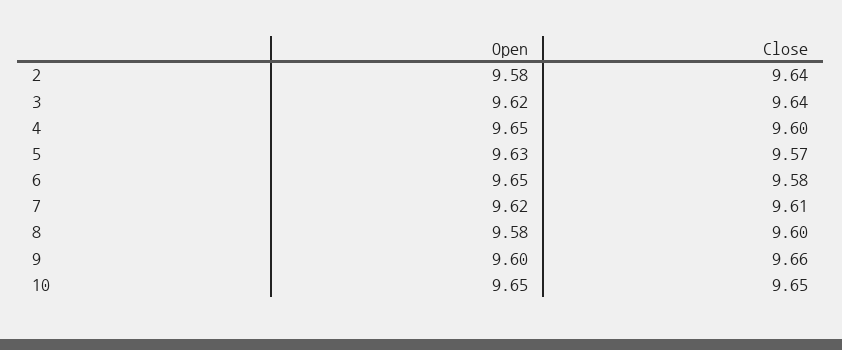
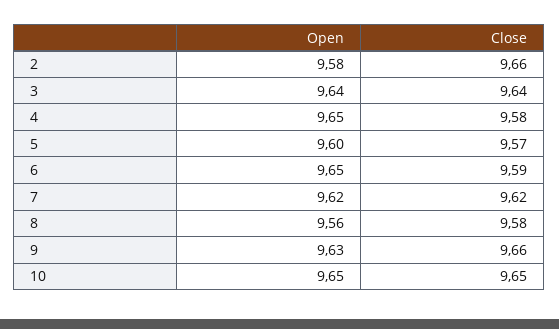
  {
    "Open": {
      "2": 9.58,
-     "3": 9.62,
+     "3": 9.64,
      "4": 9.65,
-     "5": 9.63,
+     "5": 9.6,
      "6": 9.65,
      "7": 9.62,
-     "8": 9.58,
+     "8": 9.56,
-     "9": 9.6,
+     "9": 9.63,
      "10": 9.65
    },
    "Close": {
-     "2": 9.64,
+     "2": 9.66,
      "3": 9.64,
-     "4": 9.6,
+     "4": 9.58,
      "5": 9.57,
-     "6": 9.58,
+     "6": 9.59,
-     "7": 9.61,
+     "7": 9.62,
-     "8": 9.6,
+     "8": 9.58,
      "9": 9.66,
      "10": 9.65
    }
  }

